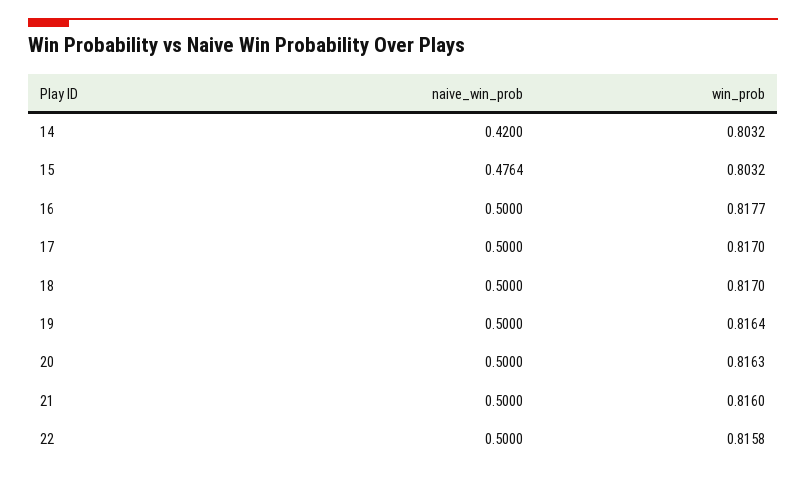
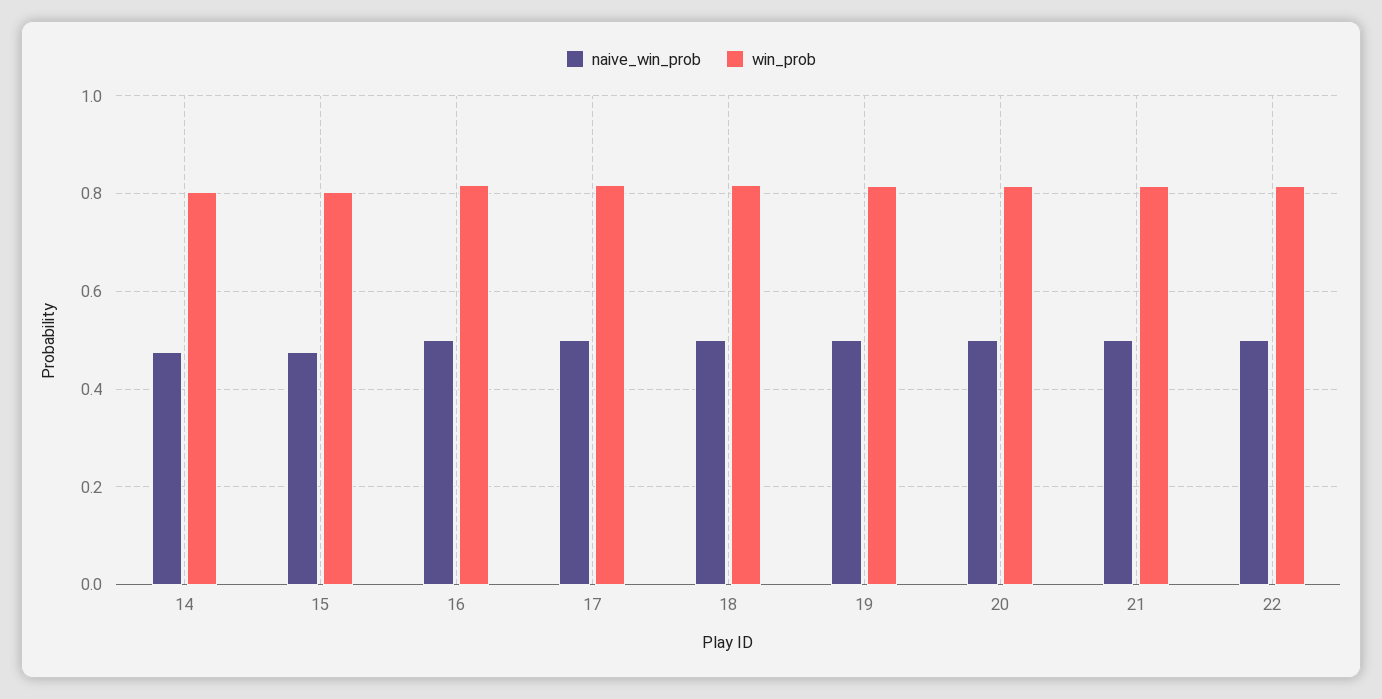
  {
    "naive_win_prob": {
-     "14": 0.42,
+     "14": 0.48,
      "15": 0.4764,
      "16": 0.5,
      "17": 0.5,
      "18": 0.5,
      "19": 0.5,
      "20": 0.5,
      "21": 0.5,
      "22": 0.5
    },
    "win_prob": {
      "14": 0.8032,
      "15": 0.8032,
      "16": 0.8177,
      "17": 0.817,
      "18": 0.817,
      "19": 0.8164,
      "20": 0.8163,
      "21": 0.816,
      "22": 0.8158
    }
  }

